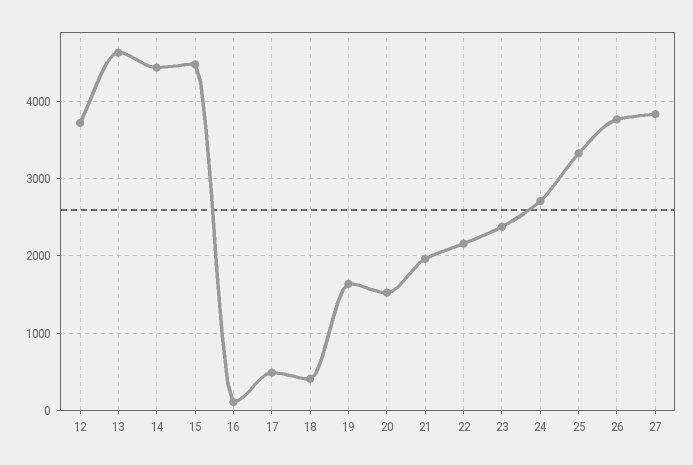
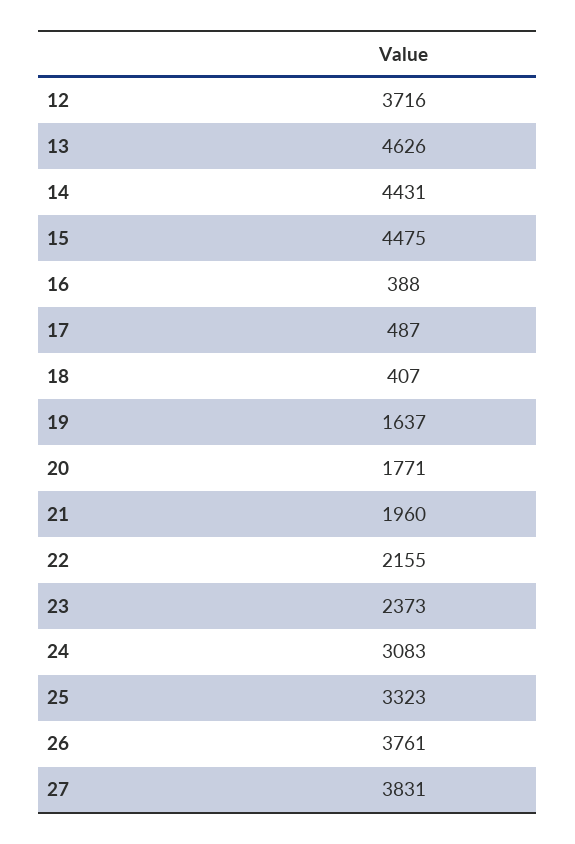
  {
    "12": 3716,
    "13": 4626,
    "14": 4431,
    "15": 4475,
-   "16": 100,
+   "16": 388,
    "17": 487,
    "18": 407,
    "19": 1637,
-   "20": 1500,
+   "20": 1771,
    "21": 1960,
    "22": 2155,
    "23": 2373,
-   "24": 2700,
+   "24": 3083,
    "25": 3323,
    "26": 3761,
    "27": 3831
  }

